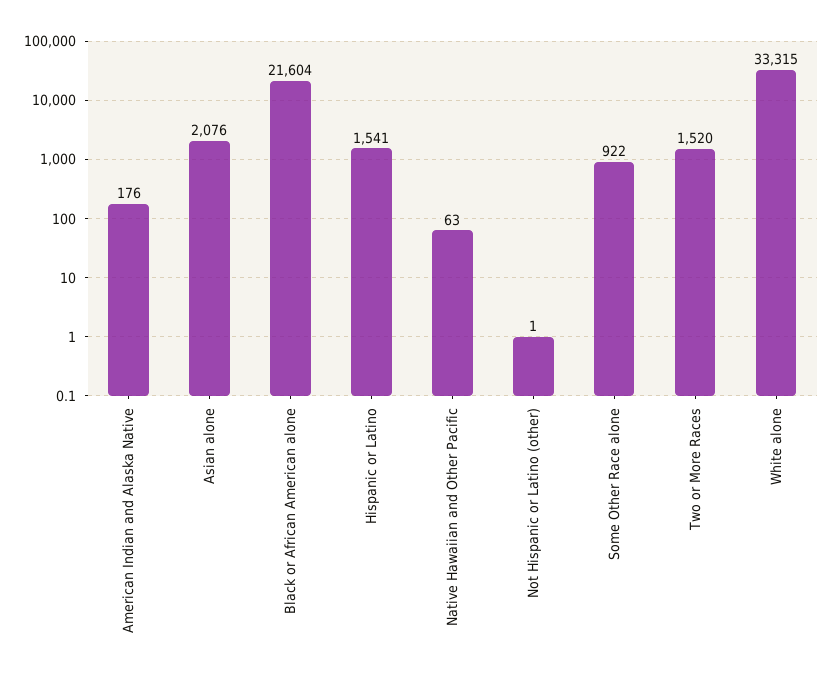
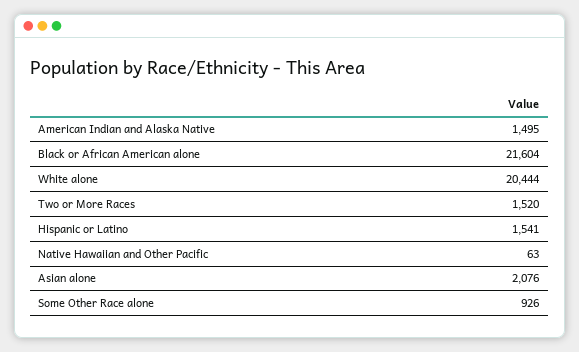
  {
-   "American Indian and Alaska Native": 176,
+   "American Indian and Alaska Native": 1495,
    "Asian alone": 2076,
    "Black or African American alone": 21604,
    "Hispanic or Latino": 1541,
    "Native Hawaiian and Other Pacific": 63,
-   "Not Hispanic or Latino (other)": 1,
-   "Some Other Race alone": 922,
+   "Some Other Race alone": 926,
    "Two or More Races": 1520,
-   "White alone": 33315
+   "White alone": 20444
  }

